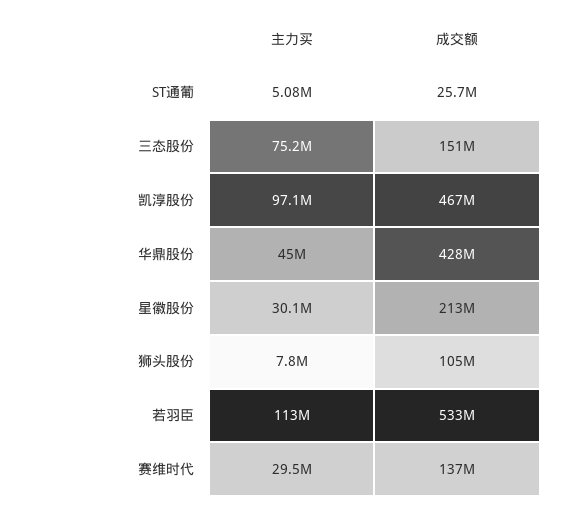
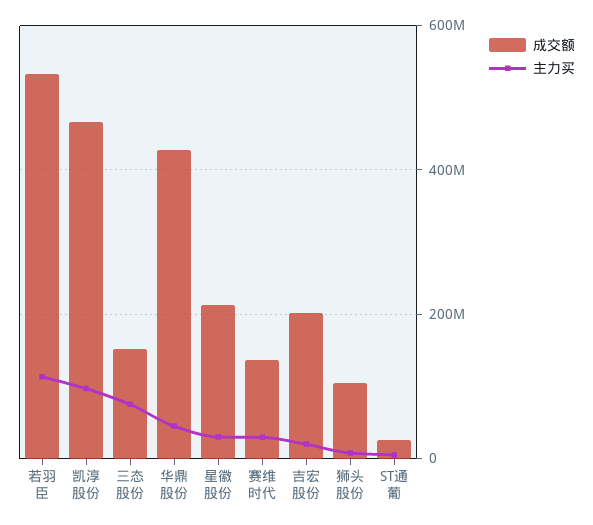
  {
    "主力买": {
      "ST通葡": 5080000,
      "三态股份": 75200000,
      "凯淳股份": 97100000,
      "华鼎股份": 45000000,
      "星徽股份": 30100000,
      "狮头股份": 7800000,
      "若羽臣": 113000000,
-     "赛维时代": 29500000
+     "赛维时代": 29500000,
+     "吉宏股份": 20000000
    },
    "成交额": {
      "ST通葡": 25700000,
      "三态股份": 151000000,
      "凯淳股份": 467000000,
      "华鼎股份": 428000000,
      "星徽股份": 213000000,
      "狮头股份": 105000000,
      "若羽臣": 533000000,
-     "赛维时代": 137000000
+     "赛维时代": 137000000,
+     "吉宏股份": 200000000
    }
  }

